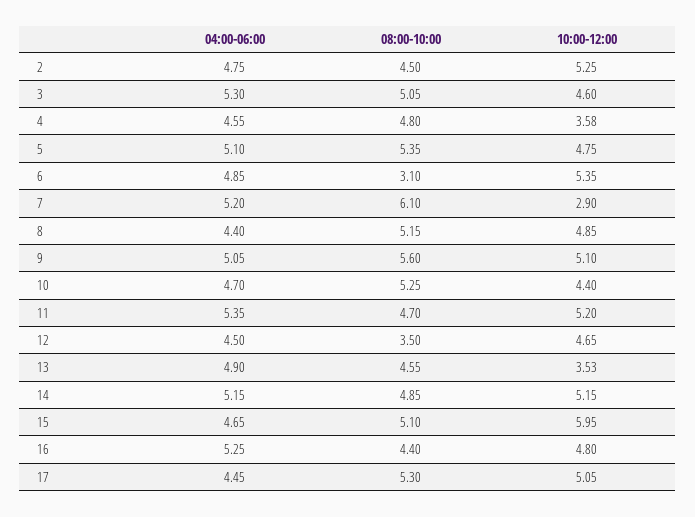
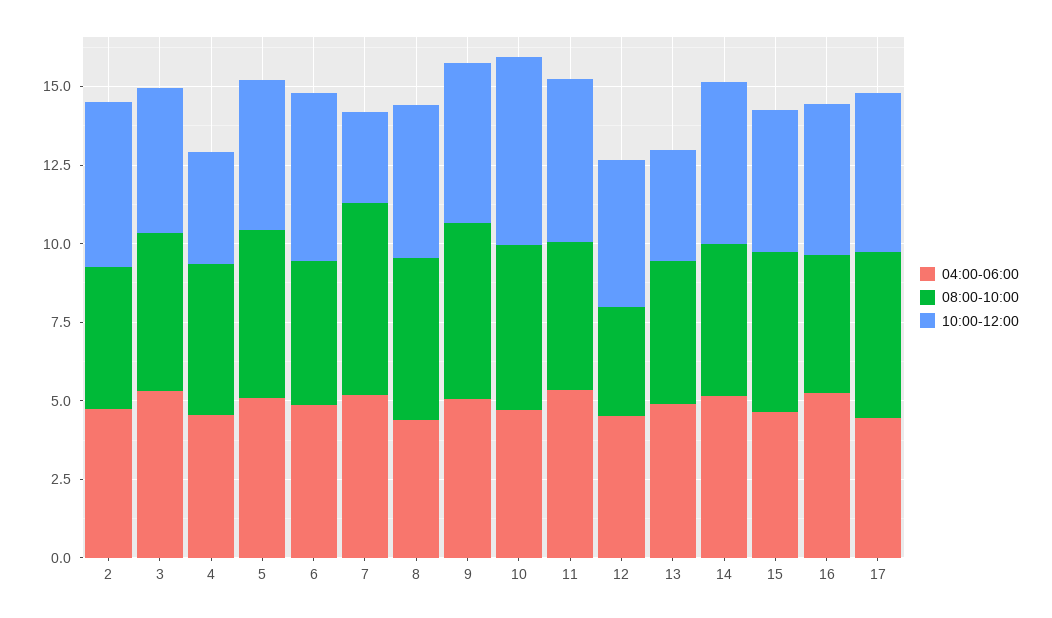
  {
    "04:00-06:00": {
      "2": 4.75,
      "3": 5.3,
      "4": 4.55,
      "5": 5.1,
      "6": 4.85,
      "7": 5.2,
      "8": 4.4,
      "9": 5.05,
      "10": 4.7,
      "11": 5.35,
      "12": 4.5,
      "13": 4.9,
      "14": 5.15,
      "15": 4.65,
      "16": 5.25,
      "17": 4.45
    },
    "08:00-10:00": {
      "2": 4.5,
      "3": 5.05,
      "4": 4.8,
      "5": 5.35,
-     "6": 3.1,
+     "6": 4.5,
      "7": 6.1,
      "8": 5.15,
      "9": 5.6,
      "10": 5.25,
      "11": 4.7,
      "12": 3.5,
      "13": 4.55,
      "14": 4.85,
      "15": 5.1,
      "16": 4.4,
      "17": 5.3
    },
    "10:00-12:00": {
      "2": 5.25,
      "3": 4.6,
      "4": 3.58,
      "5": 4.75,
      "6": 5.35,
      "7": 2.9,
      "8": 4.85,
      "9": 5.1,
-     "10": 4.4,
+     "10": 6,
      "11": 5.2,
      "12": 4.65,
      "13": 3.53,
      "14": 5.15,
-     "15": 5.95,
+     "15": 4.5,
      "16": 4.8,
      "17": 5.05
    }
  }

